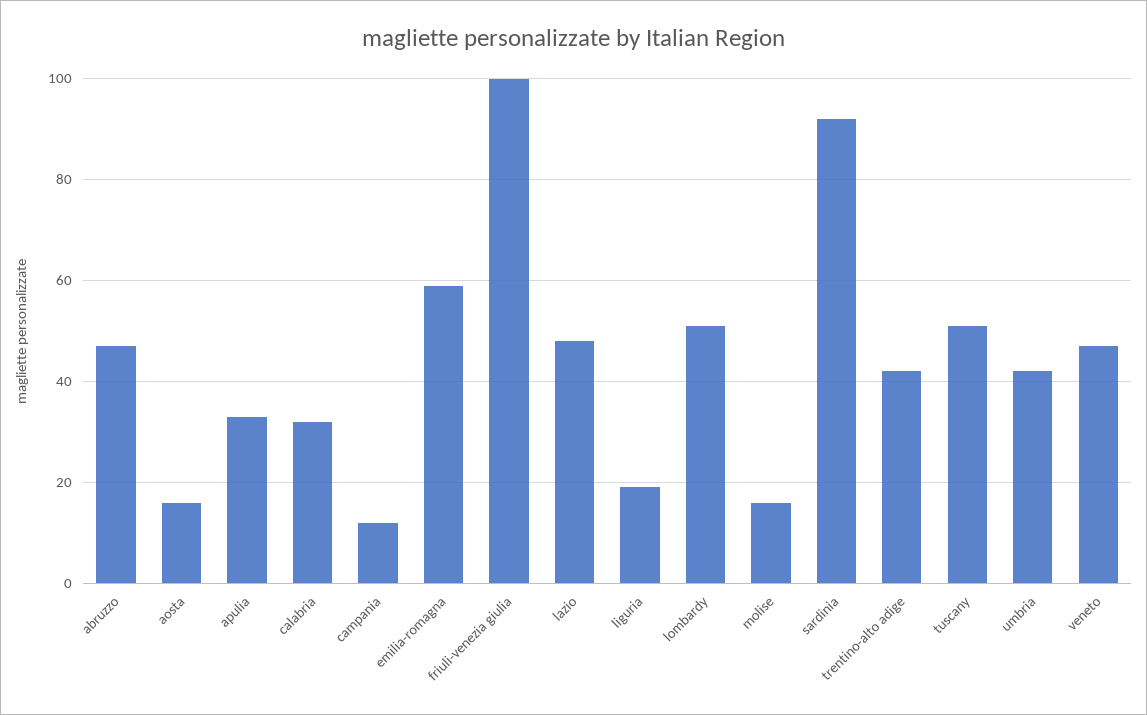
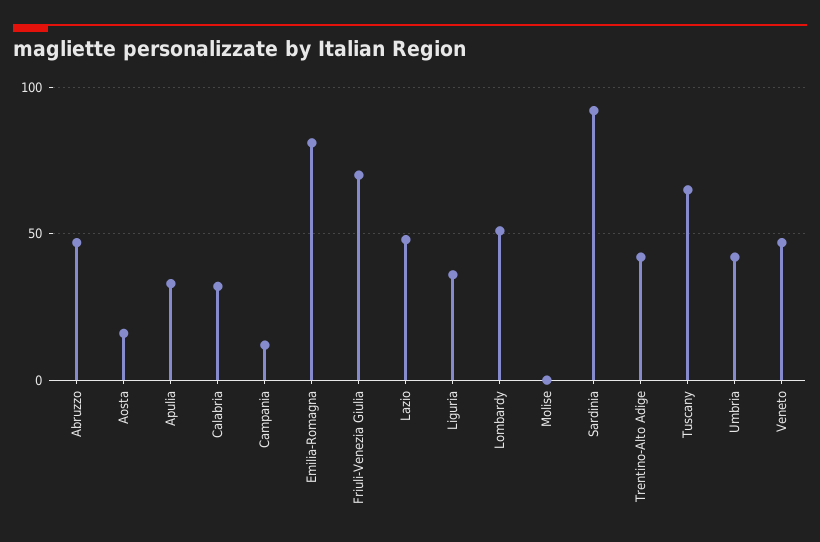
  {
    "abruzzo": 45,
    "aosta": 15,
    "apulia": 35,
    "calabria": 30,
    "campania": 10,
-   "emilia-romagna": 60,
+   "emilia-romagna": 80,
-   "friuli-venezia giulia": 100,
+   "friuli-venezia giulia": 70,
    "lazio": 50,
-   "liguria": 20,
+   "liguria": 35,
    "lombardy": 50,
-   "molise": 15,
+   "molise": 0,
    "sardinia": 90,
    "trentino-alto adige": 40,
-   "tuscany": 50,
+   "tuscany": 65,
    "umbria": 40,
    "veneto": 45
  }

